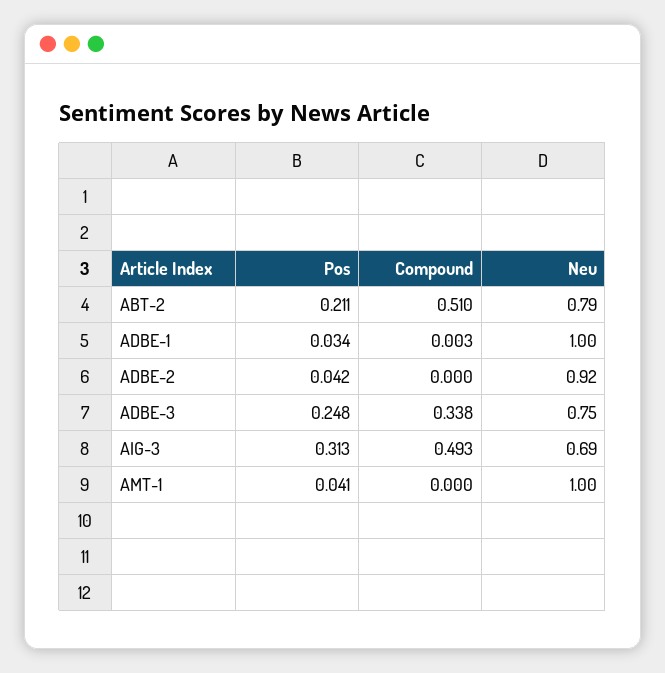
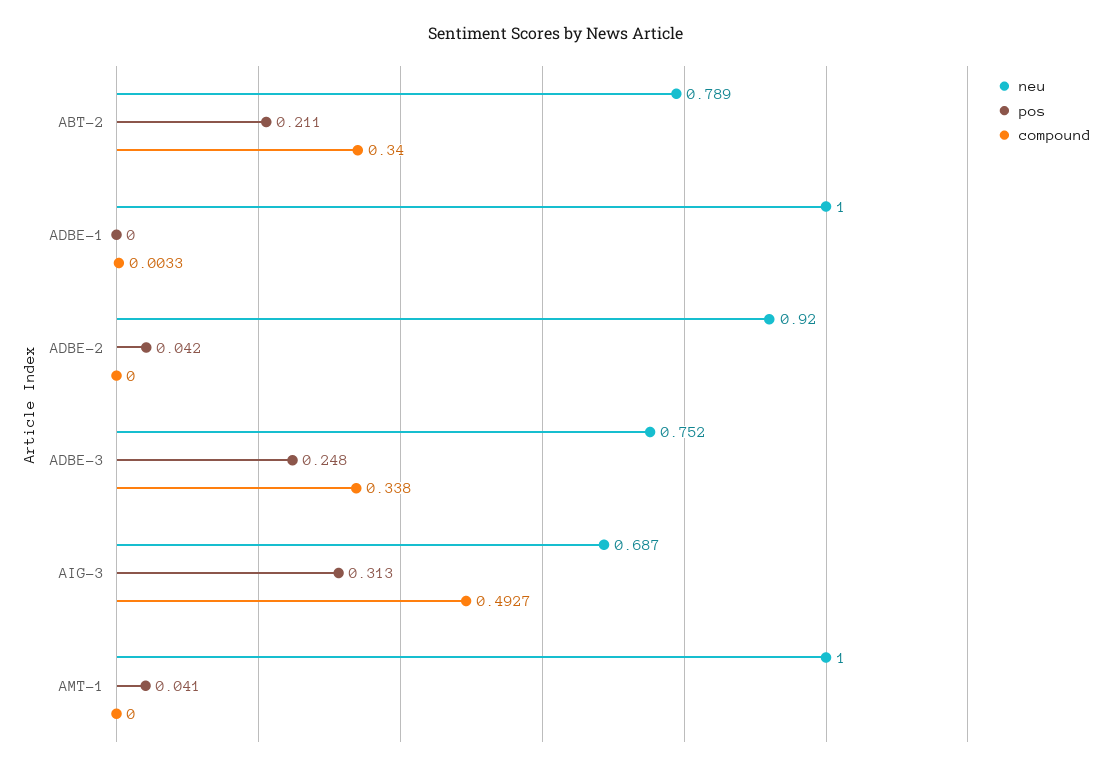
  {
    "Pos": {
      "ABT-2": 0.211,
-     "ADBE-1": 0.034,
+     "ADBE-1": 0,
      "ADBE-2": 0.042,
      "ADBE-3": 0.248,
      "AIG-3": 0.313,
      "AMT-1": 0.041
    },
    "Compound": {
-     "ABT-2": 0.51,
+     "ABT-2": 0.34,
      "ADBE-1": 0.0033,
      "ADBE-2": 0,
      "ADBE-3": 0.338,
      "AIG-3": 0.4927,
      "AMT-1": 0
    },
    "Neu": {
      "ABT-2": 0.789,
      "ADBE-1": 1,
      "ADBE-2": 0.92,
      "ADBE-3": 0.752,
      "AIG-3": 0.687,
      "AMT-1": 1
    }
  }

